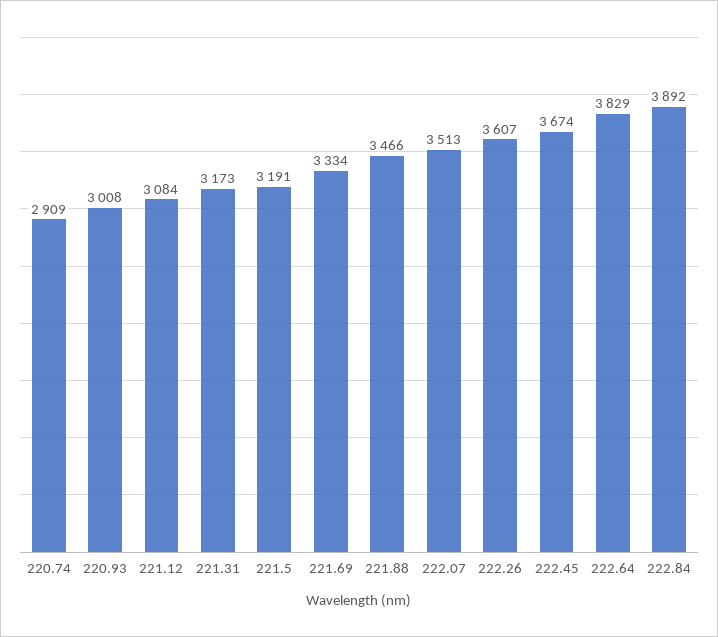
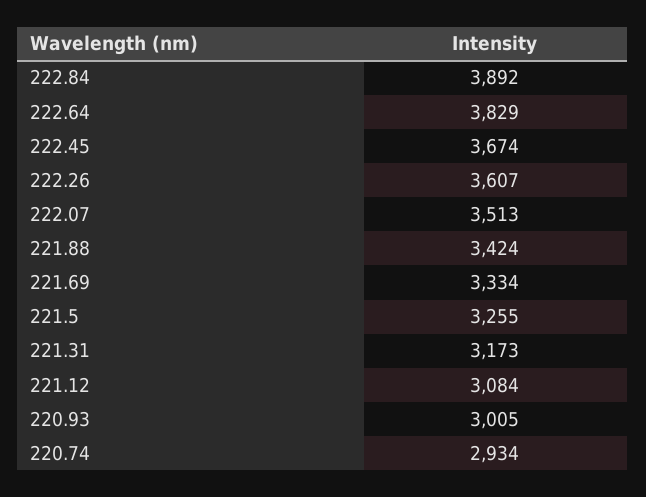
  {
-   "220.74": 2909,
+   "220.74": 2934,
-   "220.93": 3008,
+   "220.93": 3005,
    "221.12": 3084,
    "221.31": 3173,
-   "221.5": 3191,
+   "221.5": 3255,
    "221.69": 3334,
-   "221.88": 3466,
+   "221.88": 3424,
    "222.07": 3513,
    "222.26": 3607,
    "222.45": 3674,
    "222.64": 3829,
    "222.84": 3892
  }

